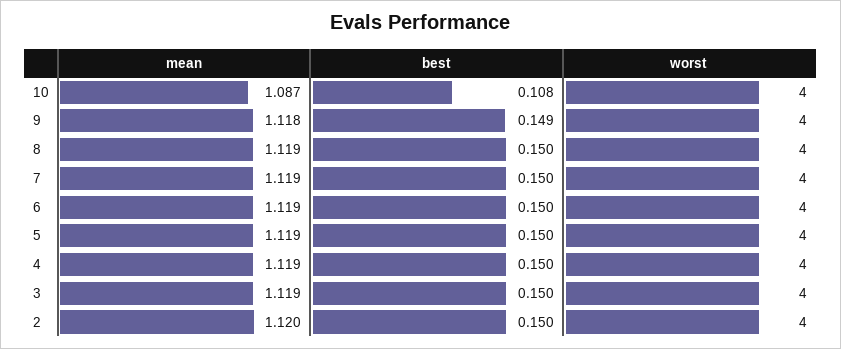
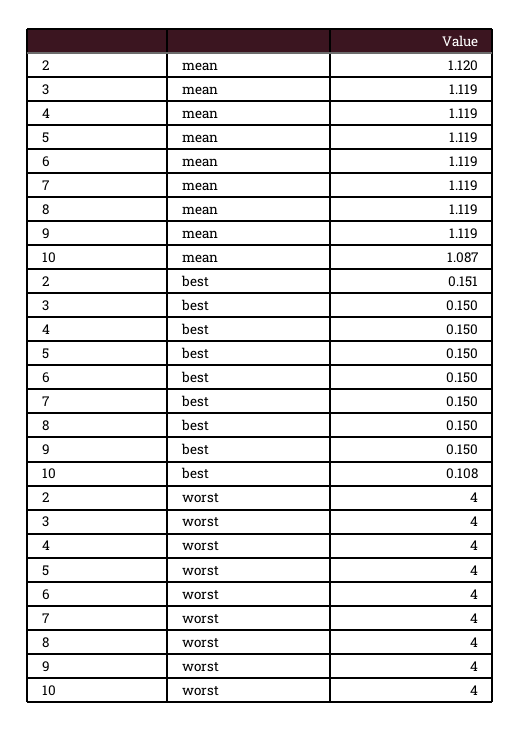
  {
    "mean": {
      "10": 1.087,
-     "9": 1.118,
+     "9": 1.119,
      "8": 1.119,
      "7": 1.119,
      "6": 1.119,
      "5": 1.119,
      "4": 1.119,
      "3": 1.119,
      "2": 1.12
    },
    "best": {
      "10": 0.108,
-     "9": 0.149,
+     "9": 0.15,
      "8": 0.15,
      "7": 0.15,
      "6": 0.15,
      "5": 0.15,
      "4": 0.15,
      "3": 0.15,
-     "2": 0.15
+     "2": 0.151
    },
    "worst": {
      "10": 4,
      "9": 4,
      "8": 4,
      "7": 4,
      "6": 4,
      "5": 4,
      "4": 4,
      "3": 4,
      "2": 4
    }
  }

